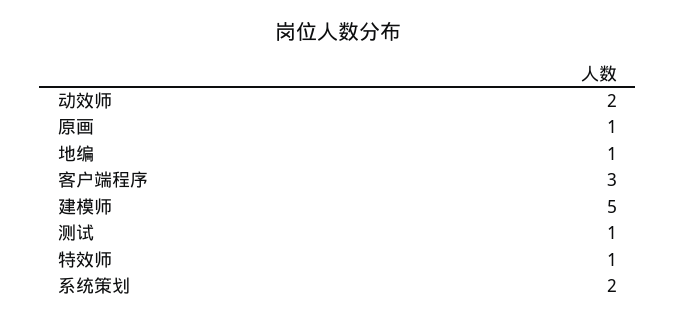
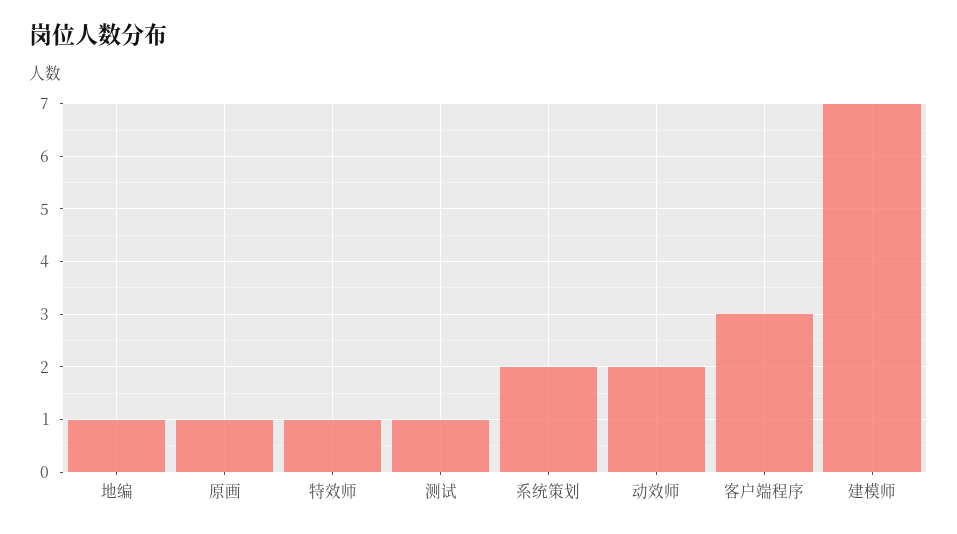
  {
    "动效师": 2,
    "原画": 1,
    "地编": 1,
    "客户端程序": 3,
-   "建模师": 5,
+   "建模师": 7,
    "测试": 1,
    "特效师": 1,
    "系统策划": 2
  }

